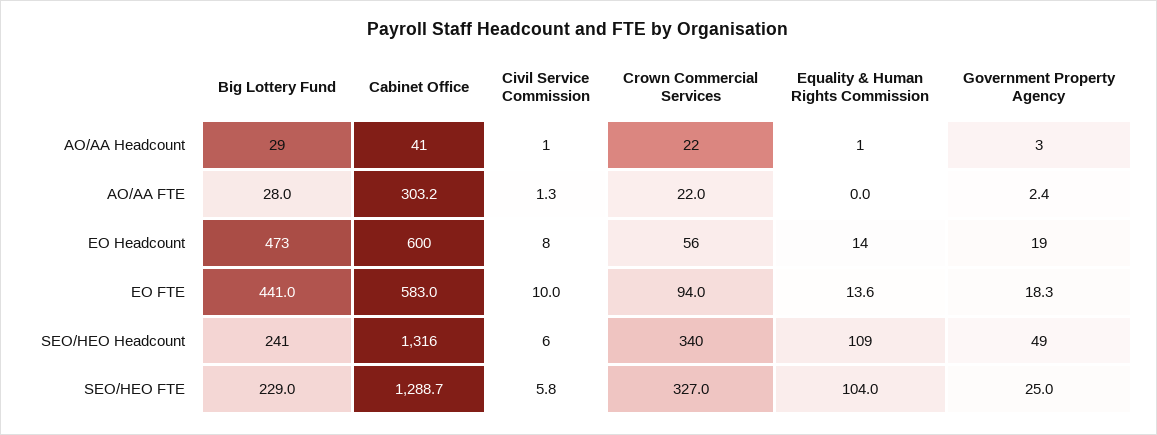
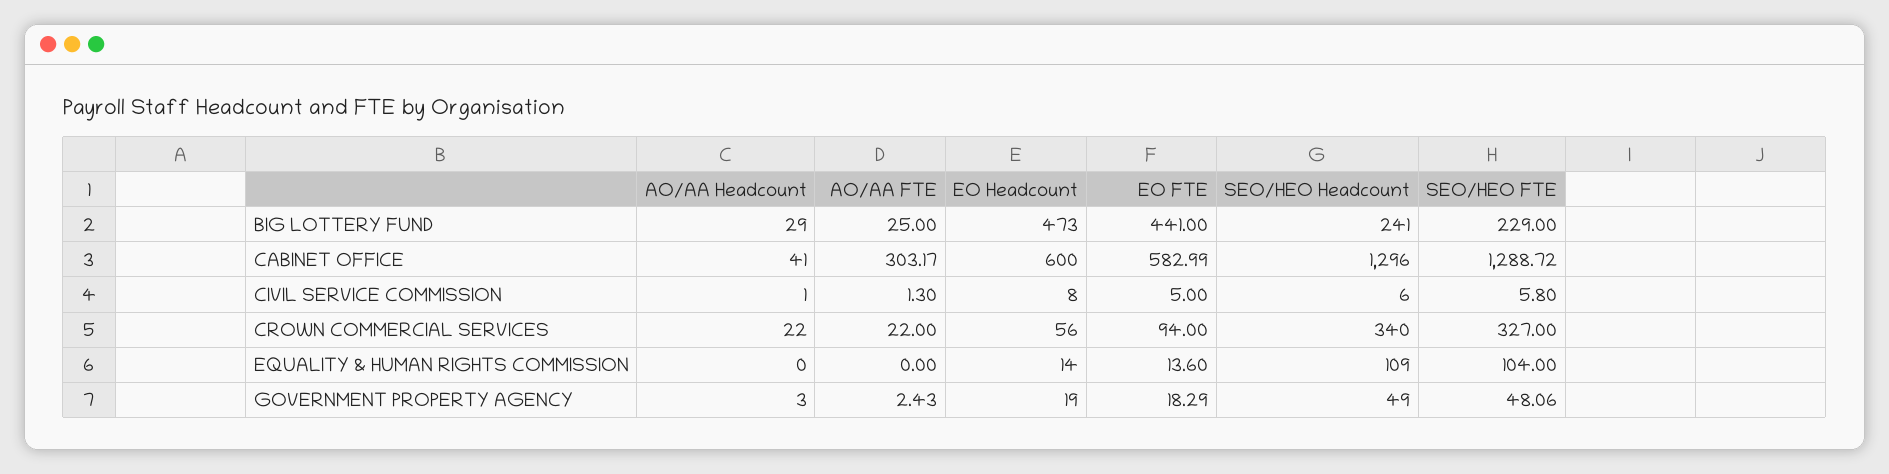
  {
    "Big Lottery Fund": {
      "AO/AA Headcount": 29,
-     "AO/AA FTE": 28,
+     "AO/AA FTE": 25,
      "EO Headcount": 473,
      "EO FTE": 441,
      "SEO/HEO Headcount": 241,
      "SEO/HEO FTE": 229
    },
    "Cabinet Office": {
      "AO/AA Headcount": 41,
      "AO/AA FTE": 303.17,
      "EO Headcount": 600,
      "EO FTE": 582.99,
-     "SEO/HEO Headcount": 1316,
+     "SEO/HEO Headcount": 1296,
      "SEO/HEO FTE": 1288.72
    },
    "Civil Service Commission": {
      "AO/AA Headcount": 1,
      "AO/AA FTE": 1.3,
      "EO Headcount": 8,
-     "EO FTE": 10,
+     "EO FTE": 5,
      "SEO/HEO Headcount": 6,
      "SEO/HEO FTE": 5.8
    },
    "Crown Commercial Services": {
      "AO/AA Headcount": 22,
      "AO/AA FTE": 22,
      "EO Headcount": 56,
      "EO FTE": 94,
      "SEO/HEO Headcount": 340,
      "SEO/HEO FTE": 327
    },
    "Equality & Human Rights Commission": {
-     "AO/AA Headcount": 1,
+     "AO/AA Headcount": 0,
      "AO/AA FTE": 0,
      "EO Headcount": 14,
      "EO FTE": 13.6,
      "SEO/HEO Headcount": 109,
      "SEO/HEO FTE": 104
    },
    "Government Property Agency": {
      "AO/AA Headcount": 3,
      "AO/AA FTE": 2.43,
      "EO Headcount": 19,
      "EO FTE": 18.29,
      "SEO/HEO Headcount": 49,
-     "SEO/HEO FTE": 25
+     "SEO/HEO FTE": 48.06
    }
  }

